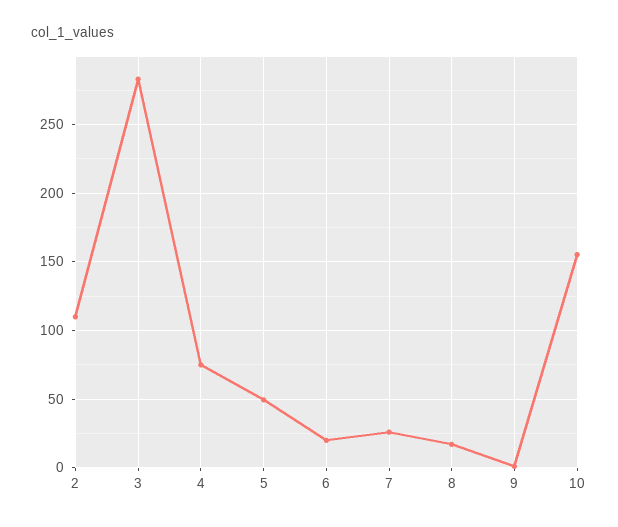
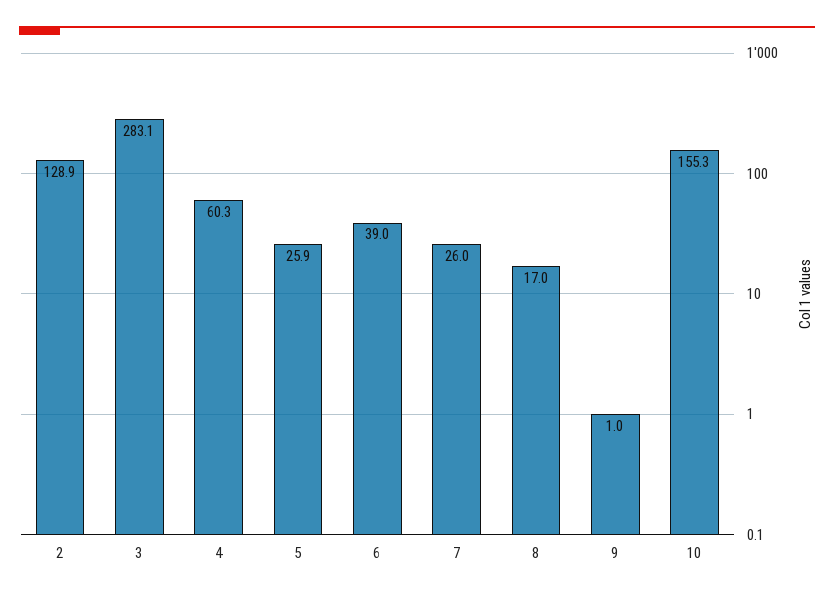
  {
-   "2": 110,
+   "2": 128.9,
    "3": 283.1,
-   "4": 75,
+   "4": 60.3,
-   "5": 50,
+   "5": 25.9,
-   "6": 20,
+   "6": 39,
    "7": 26,
    "8": 17,
    "9": 1,
    "10": 155.3
  }

